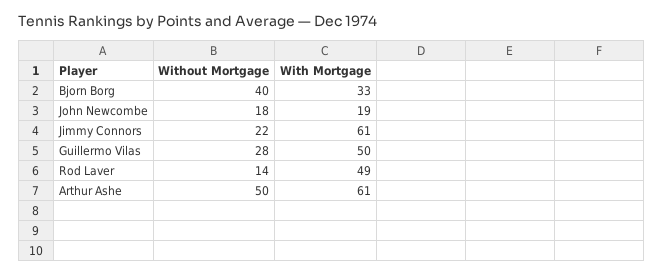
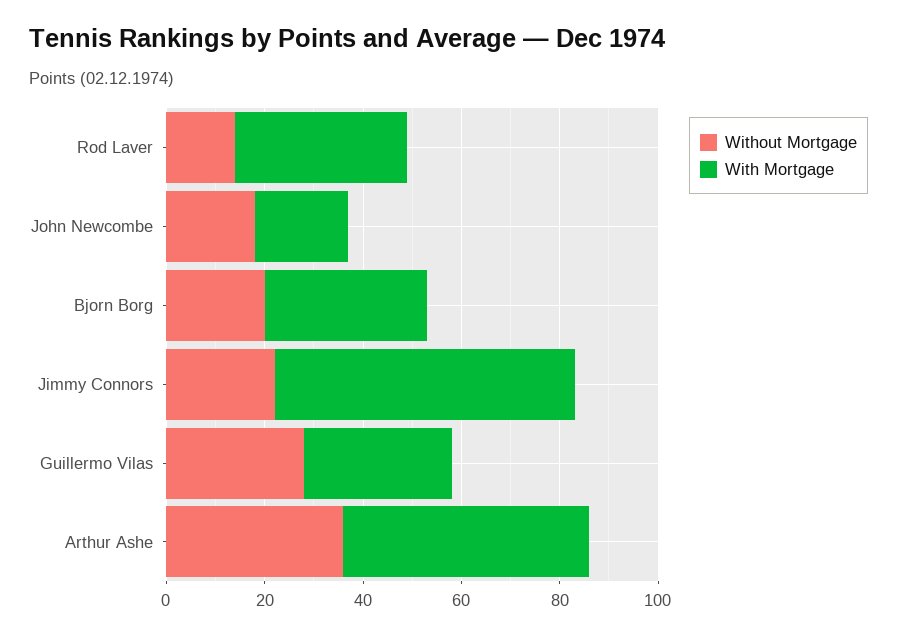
  {
    "Without Mortgage": {
-     "Bjorn Borg": 40,
+     "Bjorn Borg": 20,
      "John Newcombe": 18,
      "Jimmy Connors": 22,
      "Guillermo Vilas": 28,
      "Rod Laver": 14,
-     "Arthur Ashe": 50
+     "Arthur Ashe": 35
    },
    "With Mortgage": {
      "Bjorn Borg": 33,
      "John Newcombe": 19,
      "Jimmy Connors": 61,
-     "Guillermo Vilas": 50,
+     "Guillermo Vilas": 30,
-     "Rod Laver": 49,
+     "Rod Laver": 35,
-     "Arthur Ashe": 61
+     "Arthur Ashe": 50
    }
  }

